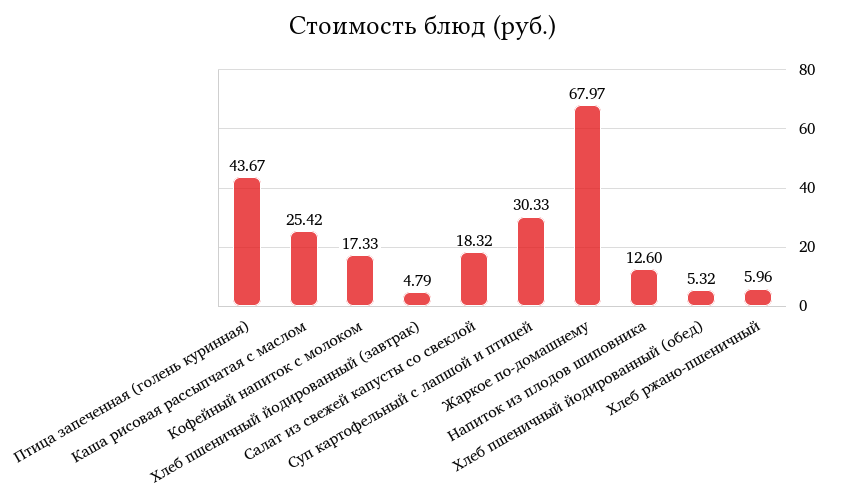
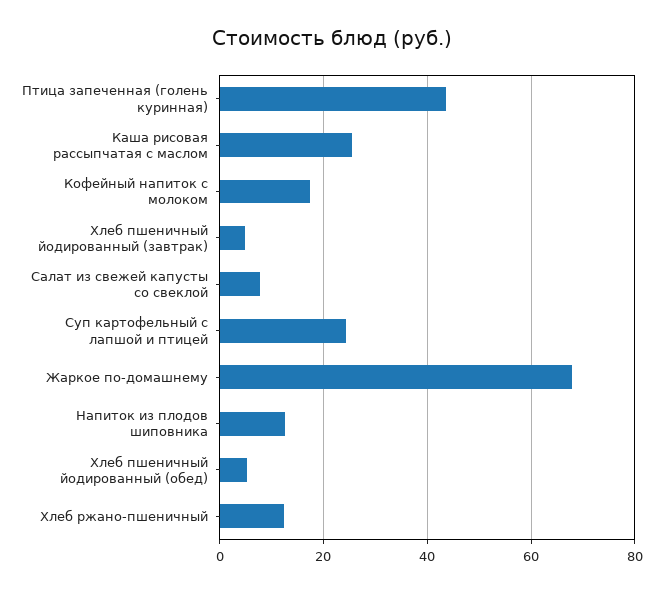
  {
    "Птица запеченная (голень куринная)": 43.67,
    "Каша рисовая рассыпчатая с маслом": 25.42,
    "Кофейный напиток с молоком": 17.33,
    "Хлеб пшеничный йодированный (завтрак)": 4.79,
-   "Салат из свежей капусты со свеклой": 18.32,
+   "Салат из свежей капусты со свеклой": 8,
-   "Суп картофельный с лапшой и птицей": 30.33,
+   "Суп картофельный с лапшой и птицей": 24,
    "Жаркое по-домашнему": 67.97,
    "Напиток из плодов шиповника": 12.6,
    "Хлеб пшеничный йодированный (обед)": 5.32,
-   "Хлеб ржано-пшеничный": 5.96
+   "Хлеб ржано-пшеничный": 12
  }

